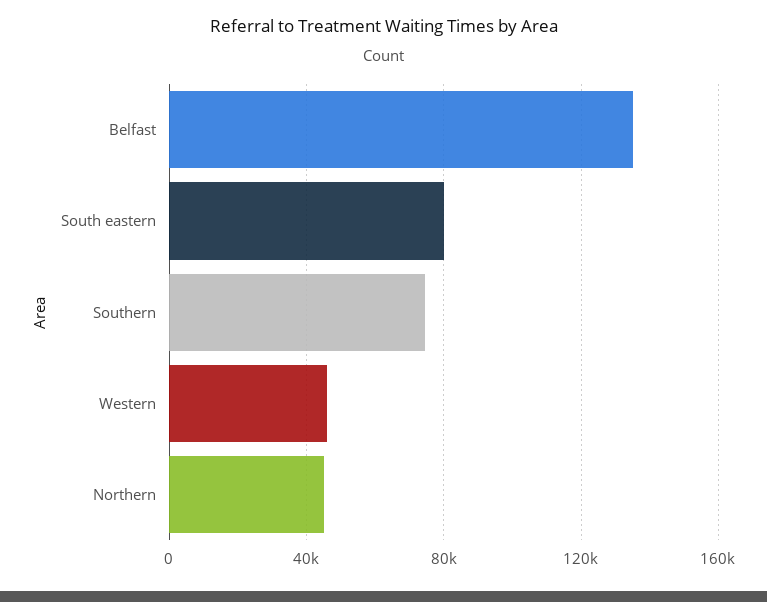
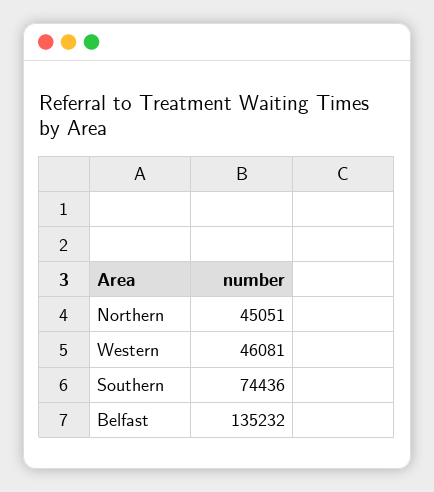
  {
    "Belfast": 135232,
-   "South eastern": 80000,
    "Southern": 74436,
    "Western": 46081,
    "Northern": 45051
  }

